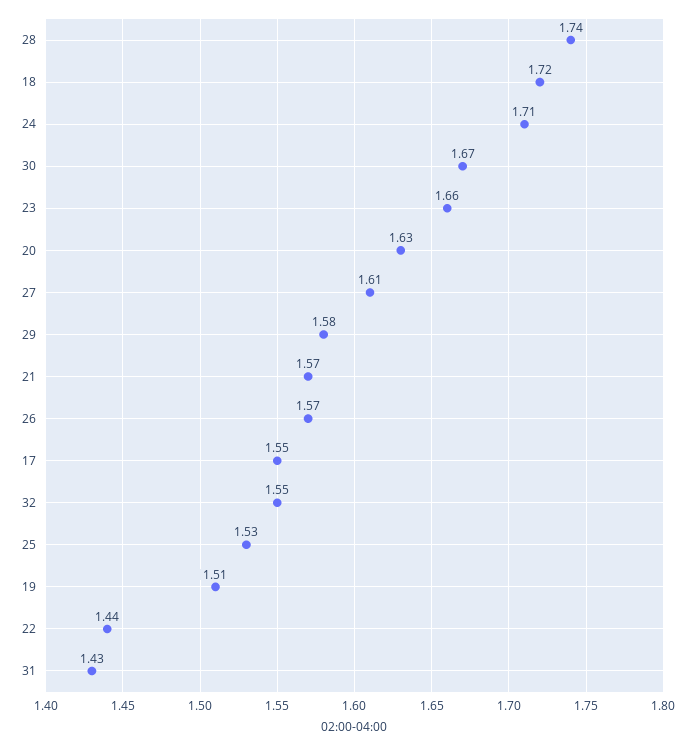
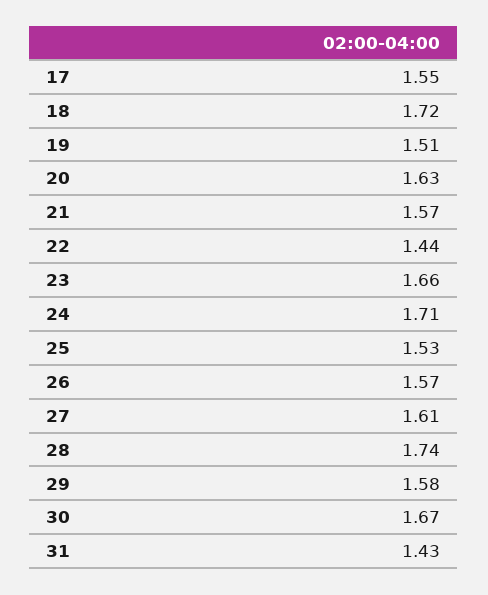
  {
    "28": 1.74,
    "18": 1.72,
    "24": 1.71,
    "30": 1.67,
    "23": 1.66,
    "20": 1.63,
    "27": 1.61,
    "29": 1.58,
    "21": 1.57,
    "26": 1.57,
    "17": 1.55,
-   "32": 1.55,
    "25": 1.53,
    "19": 1.51,
    "22": 1.44,
    "31": 1.43
  }

